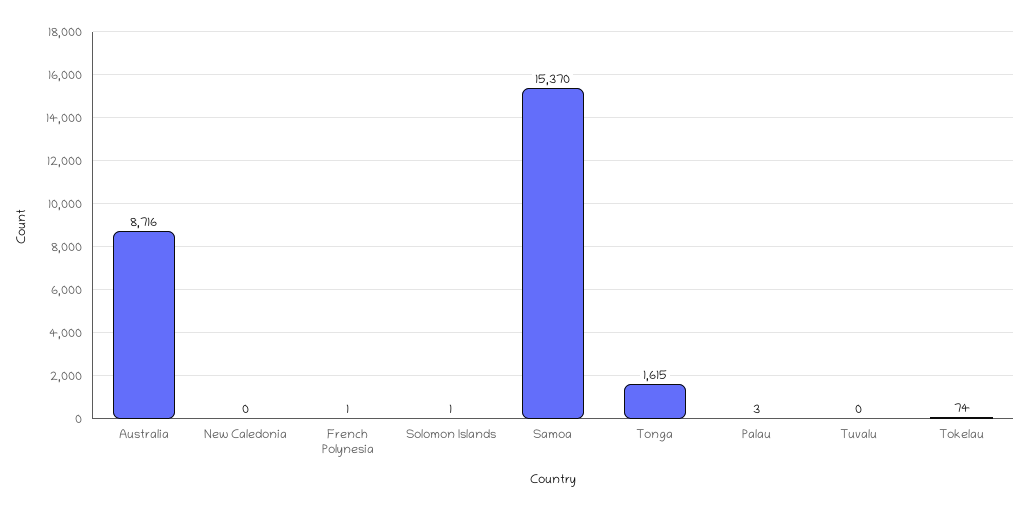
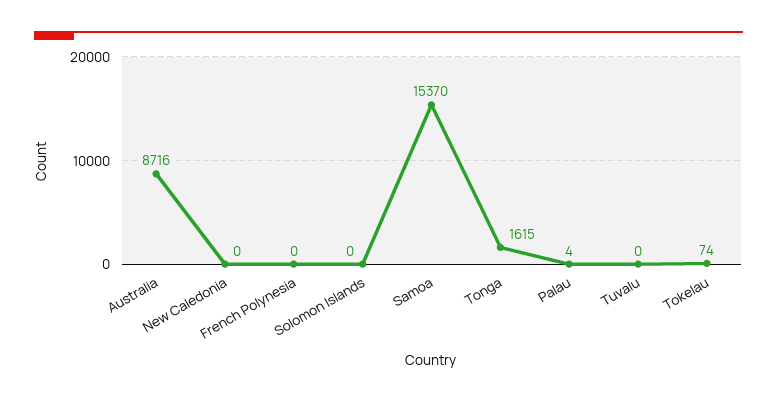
  {
    "Australia": 8716,
    "New Caledonia": 0,
-   "French Polynesia": 1,
+   "French Polynesia": 0,
-   "Solomon Islands": 1,
+   "Solomon Islands": 0,
    "Samoa": 15370,
    "Tonga": 1615,
-   "Palau": 3,
+   "Palau": 4,
    "Tuvalu": 0,
    "Tokelau": 74
  }

